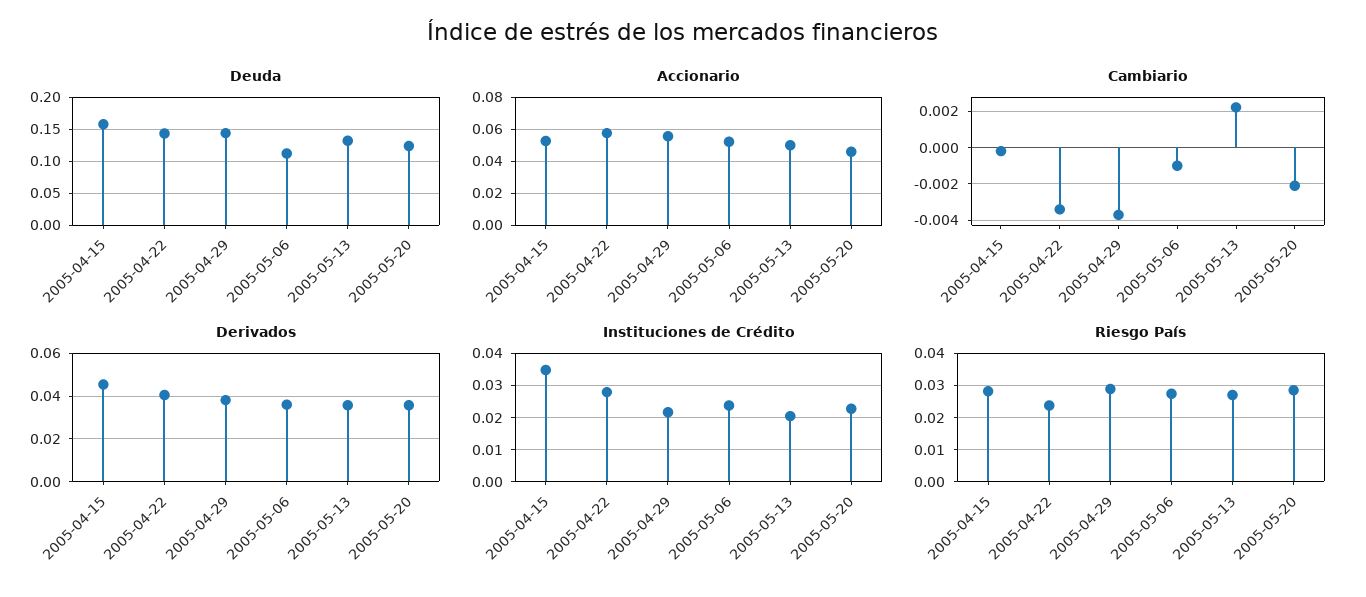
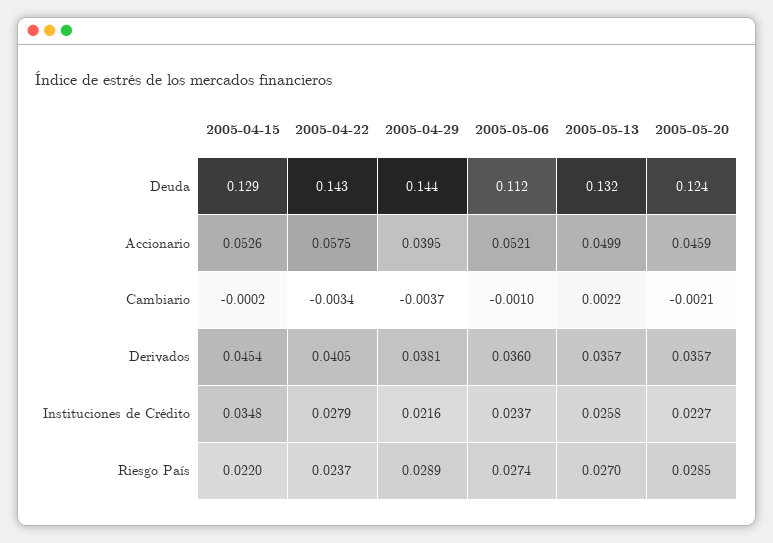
  {
    "Deuda": {
-     "2005-04-15": 0.16,
+     "2005-04-15": 0.129,
      "2005-04-22": 0.143,
      "2005-04-29": 0.144,
      "2005-05-06": 0.112,
      "2005-05-13": 0.132,
      "2005-05-20": 0.124
    },
    "Accionario": {
      "2005-04-15": 0.0526,
      "2005-04-22": 0.0575,
-     "2005-04-29": 0.055,
+     "2005-04-29": 0.0395,
      "2005-05-06": 0.0521,
      "2005-05-13": 0.0499,
      "2005-05-20": 0.0459
    },
    "Cambiario": {
      "2005-04-15": -0.0002,
      "2005-04-22": -0.0034,
      "2005-04-29": -0.0037,
      "2005-05-06": -0.001,
      "2005-05-13": 0.0022,
      "2005-05-20": -0.0021
    },
    "Derivados": {
      "2005-04-15": 0.0454,
      "2005-04-22": 0.0405,
      "2005-04-29": 0.0381,
      "2005-05-06": 0.036,
      "2005-05-13": 0.0357,
      "2005-05-20": 0.0357
    },
    "Instituciones de Crédito": {
      "2005-04-15": 0.0348,
      "2005-04-22": 0.0279,
      "2005-04-29": 0.0216,
      "2005-05-06": 0.0237,
-     "2005-05-13": 0.02,
+     "2005-05-13": 0.0258,
      "2005-05-20": 0.0227
    },
    "Riesgo País": {
-     "2005-04-15": 0.028,
+     "2005-04-15": 0.022,
      "2005-04-22": 0.0237,
      "2005-04-29": 0.0289,
      "2005-05-06": 0.0274,
      "2005-05-13": 0.027,
      "2005-05-20": 0.0285
    }
  }

